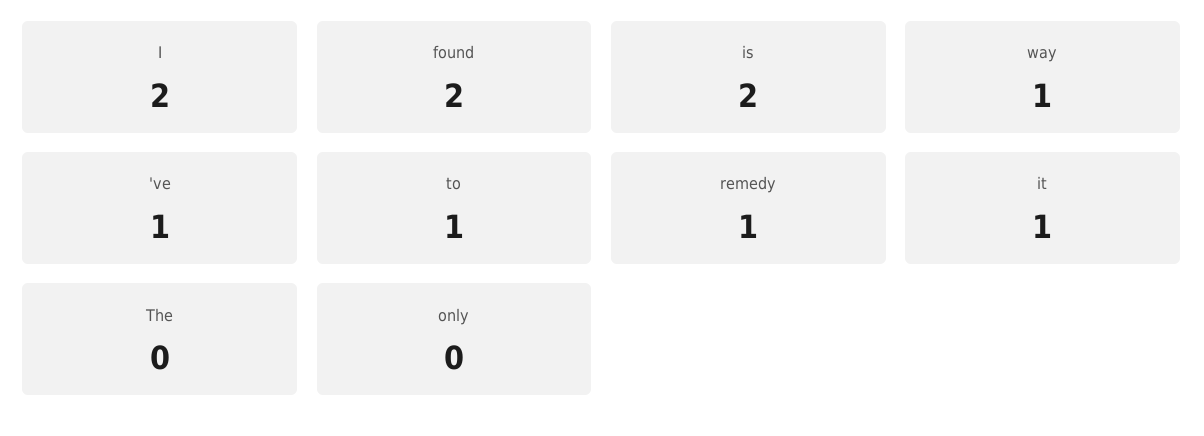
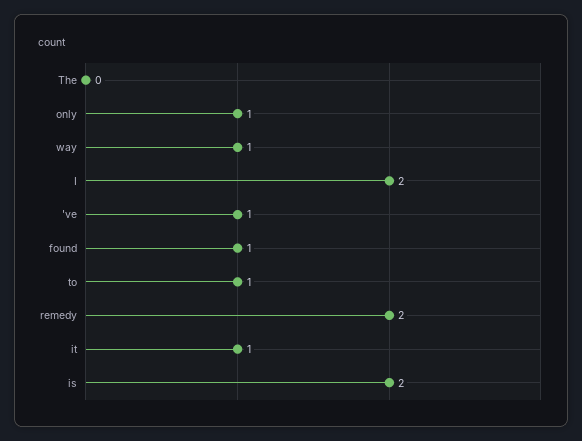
  {
    "I": 2,
-   "found": 2,
+   "found": 1,
    "is": 2,
    "way": 1,
    "'ve": 1,
    "to": 1,
-   "remedy": 1,
+   "remedy": 2,
    "it": 1,
    "The": 0,
-   "only": 0
+   "only": 1
  }

